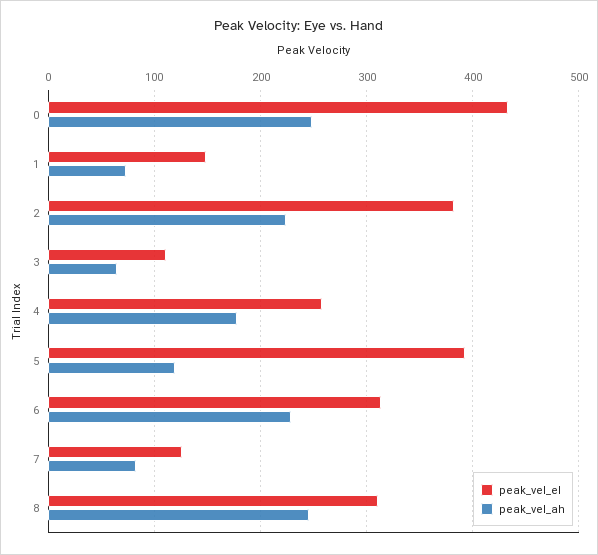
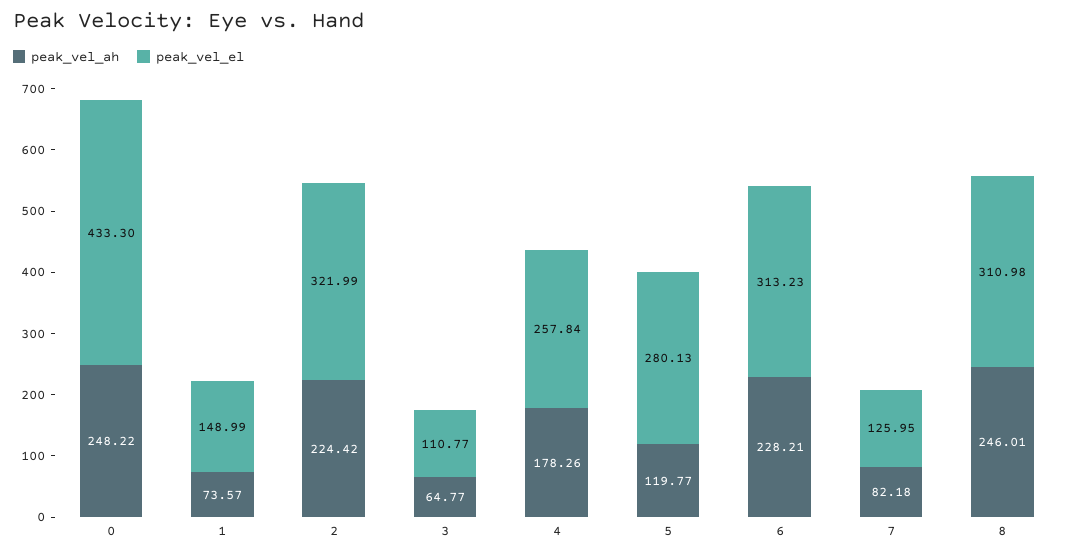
  {
    "peak_vel_el": {
      "0": 433.3,
      "1": 148.99,
-     "2": 380,
+     "2": 321.99,
      "3": 110.77,
      "4": 257.84,
-     "5": 390,
+     "5": 280.13,
      "6": 313.23,
      "7": 125.95,
      "8": 310.98
    },
    "peak_vel_ah": {
      "0": 248.22,
      "1": 73.57,
      "2": 224.42,
      "3": 64.77,
      "4": 178.26,
      "5": 119.77,
      "6": 228.21,
      "7": 82.18,
      "8": 246.01
    }
  }

